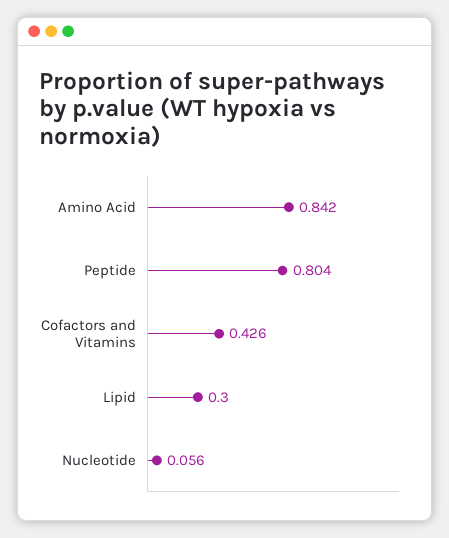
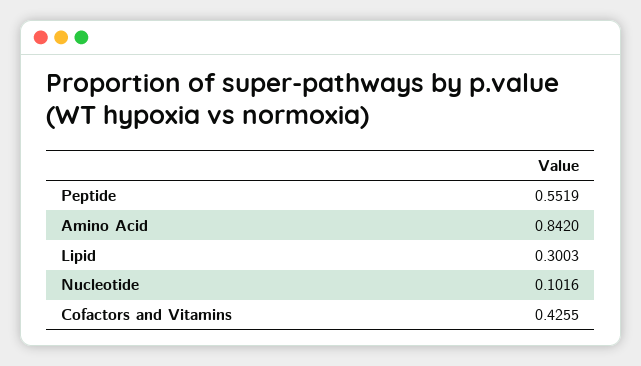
  {
    "Amino Acid": 0.842,
-   "Peptide": 0.804,
+   "Peptide": 0.5519,
    "Cofactors and Vitamins": 0.4255,
    "Lipid": 0.3003,
-   "Nucleotide": 0.056
+   "Nucleotide": 0.1016
  }

